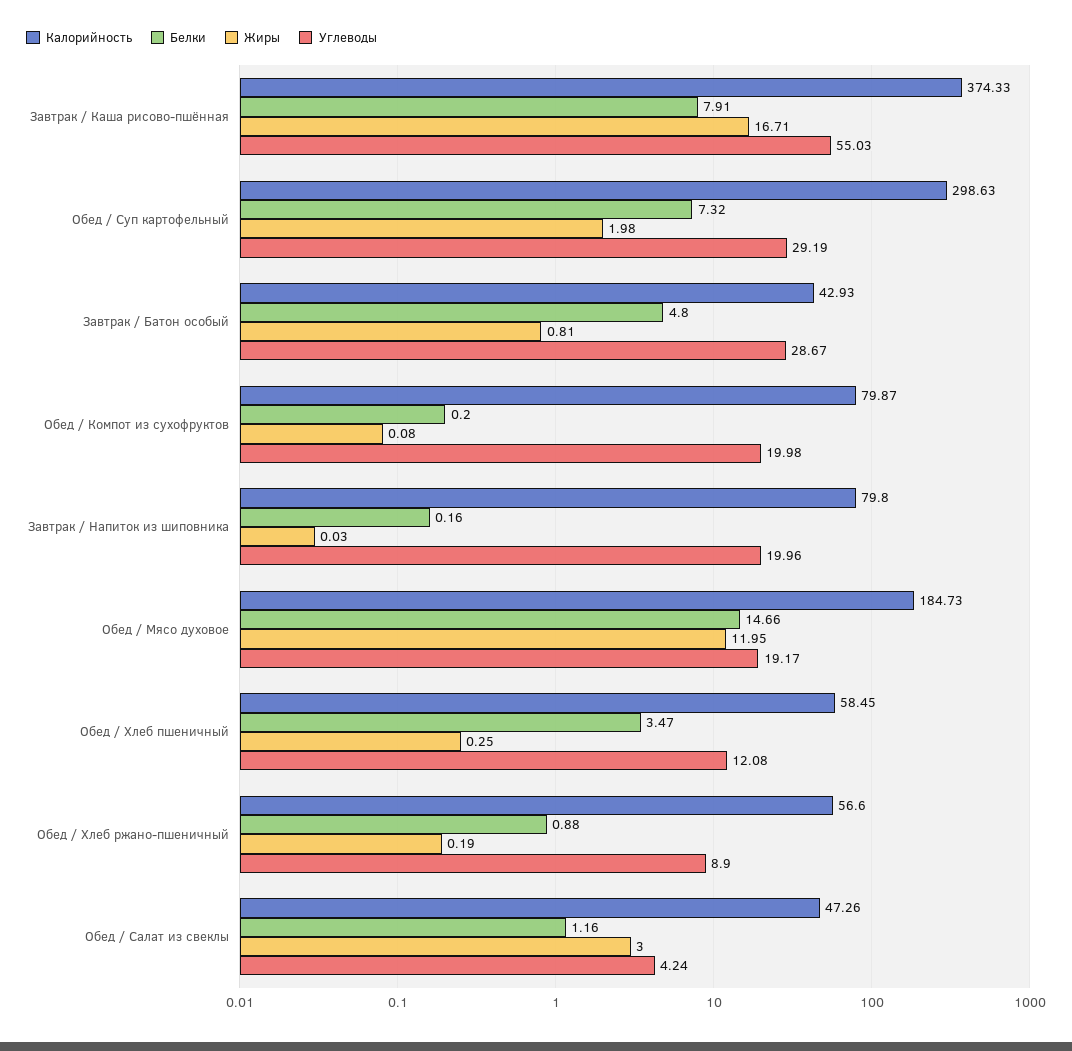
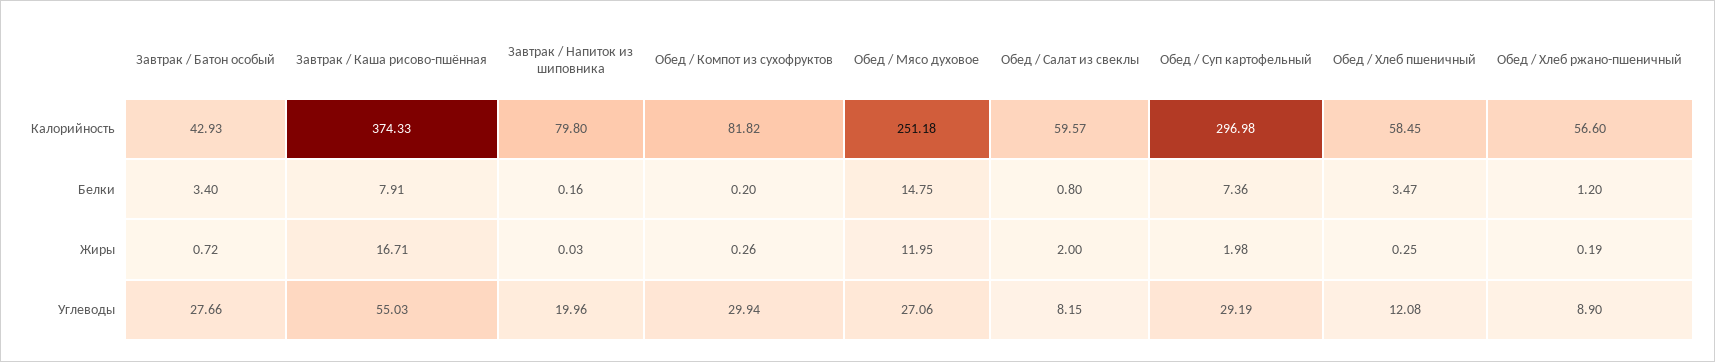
  {
    "Калорийность": {
      "Завтрак / Каша рисово-пшённая": 374.33,
-     "Обед / Суп картофельный": 298.63,
+     "Обед / Суп картофельный": 296.98,
      "Завтрак / Батон особый": 42.93,
-     "Обед / Компот из сухофруктов": 79.87,
+     "Обед / Компот из сухофруктов": 81.82,
      "Завтрак / Напиток из шиповника": 79.8,
-     "Обед / Мясо духовое": 184.73,
+     "Обед / Мясо духовое": 251.18,
      "Обед / Хлеб пшеничный": 58.45,
      "Обед / Хлеб ржано-пшеничный": 56.6,
-     "Обед / Салат из свеклы": 47.26
+     "Обед / Салат из свеклы": 59.57
    },
    "Белки": {
      "Завтрак / Каша рисово-пшённая": 7.91,
-     "Обед / Суп картофельный": 7.32,
+     "Обед / Суп картофельный": 7.36,
-     "Завтрак / Батон особый": 4.8,
+     "Завтрак / Батон особый": 3.4,
      "Обед / Компот из сухофруктов": 0.2,
      "Завтрак / Напиток из шиповника": 0.16,
-     "Обед / Мясо духовое": 14.66,
+     "Обед / Мясо духовое": 14.75,
      "Обед / Хлеб пшеничный": 3.47,
-     "Обед / Хлеб ржано-пшеничный": 0.88,
+     "Обед / Хлеб ржано-пшеничный": 1.2,
-     "Обед / Салат из свеклы": 1.16
+     "Обед / Салат из свеклы": 0.8
    },
    "Жиры": {
      "Завтрак / Каша рисово-пшённая": 16.71,
      "Обед / Суп картофельный": 1.98,
-     "Завтрак / Батон особый": 0.81,
+     "Завтрак / Батон особый": 0.72,
-     "Обед / Компот из сухофруктов": 0.08,
+     "Обед / Компот из сухофруктов": 0.26,
      "Завтрак / Напиток из шиповника": 0.03,
      "Обед / Мясо духовое": 11.95,
      "Обед / Хлеб пшеничный": 0.25,
      "Обед / Хлеб ржано-пшеничный": 0.19,
-     "Обед / Салат из свеклы": 3
+     "Обед / Салат из свеклы": 2
    },
    "Углеводы": {
      "Завтрак / Каша рисово-пшённая": 55.03,
      "Обед / Суп картофельный": 29.19,
-     "Завтрак / Батон особый": 28.67,
+     "Завтрак / Батон особый": 27.66,
-     "Обед / Компот из сухофруктов": 19.98,
+     "Обед / Компот из сухофруктов": 29.94,
      "Завтрак / Напиток из шиповника": 19.96,
-     "Обед / Мясо духовое": 19.17,
+     "Обед / Мясо духовое": 27.06,
      "Обед / Хлеб пшеничный": 12.08,
      "Обед / Хлеб ржано-пшеничный": 8.9,
-     "Обед / Салат из свеклы": 4.24
+     "Обед / Салат из свеклы": 8.15
    }
  }

